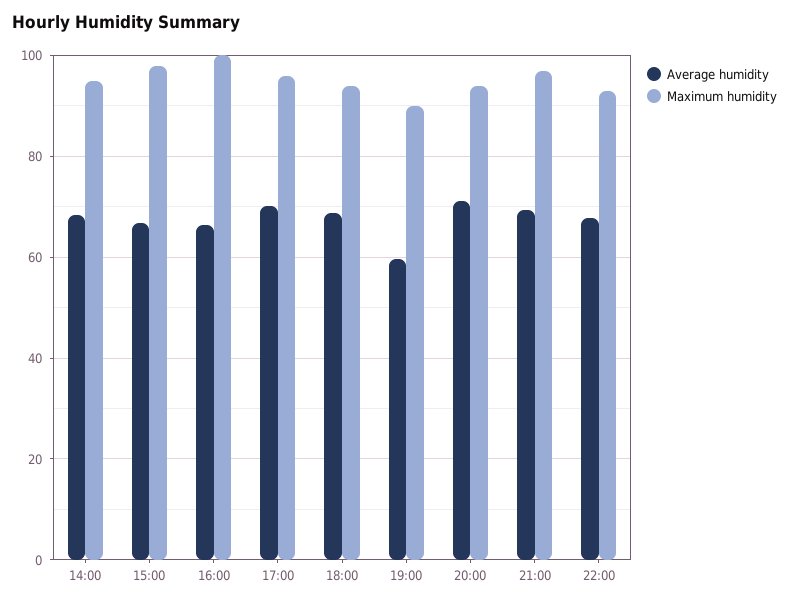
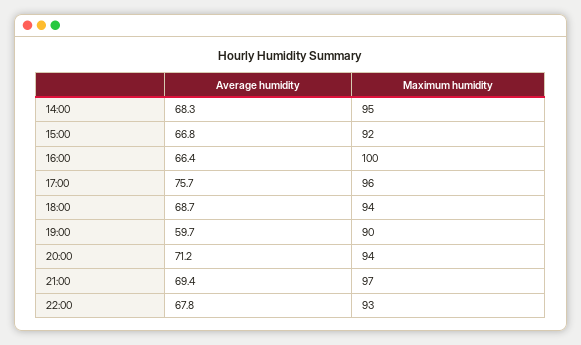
  {
    "Average humidity": {
      "14:00": 68.3,
      "15:00": 66.8,
      "16:00": 66.4,
-     "17:00": 70,
+     "17:00": 75.7,
      "18:00": 68.7,
      "19:00": 59.7,
      "20:00": 71.2,
      "21:00": 69.4,
      "22:00": 67.8
    },
    "Maximum humidity": {
      "14:00": 95,
-     "15:00": 98,
+     "15:00": 92,
      "16:00": 100,
      "17:00": 96,
      "18:00": 94,
      "19:00": 90,
      "20:00": 94,
      "21:00": 97,
      "22:00": 93
    }
  }

